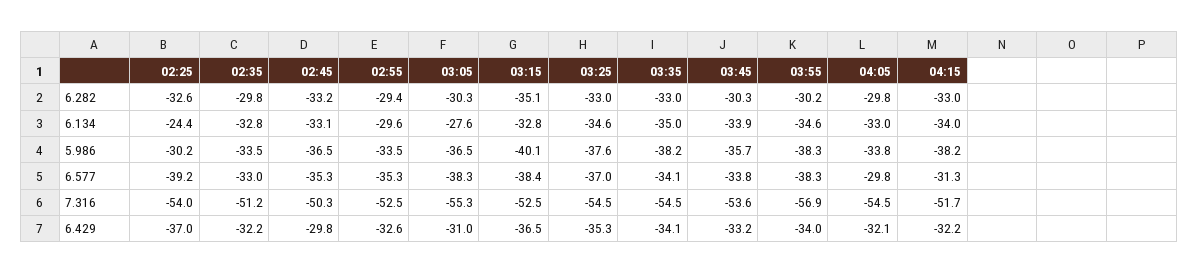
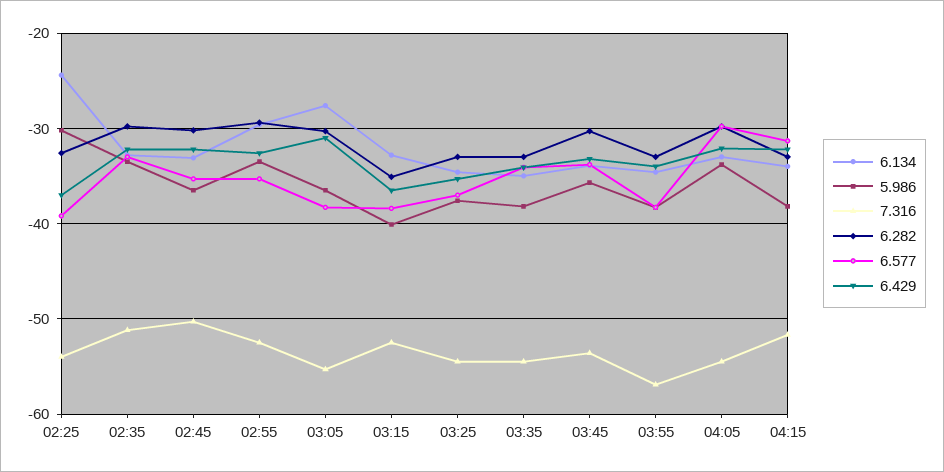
  {
    "6.282": {
      "02:25": -32.6,
      "02:35": -29.8,
-     "02:45": -33.2,
+     "02:45": -30,
      "02:55": -29.4,
      "03:05": -30.3,
      "03:15": -35.1,
      "03:25": -33,
      "03:35": -33,
      "03:45": -30.3,
-     "03:55": -30.2,
+     "03:55": -33,
      "04:05": -29.8,
      "04:15": -33
    },
    "6.134": {
      "02:25": -24.4,
      "02:35": -32.8,
      "02:45": -33.1,
      "02:55": -29.6,
      "03:05": -27.6,
      "03:15": -32.8,
      "03:25": -34.6,
      "03:35": -35,
      "03:45": -33.9,
      "03:55": -34.6,
      "04:05": -33,
      "04:15": -34
    },
    "5.986": {
      "02:25": -30.2,
      "02:35": -33.5,
      "02:45": -36.5,
      "02:55": -33.5,
      "03:05": -36.5,
      "03:15": -40.1,
      "03:25": -37.6,
      "03:35": -38.2,
      "03:45": -35.7,
      "03:55": -38.3,
      "04:05": -33.8,
      "04:15": -38.2
    },
    "6.577": {
      "02:25": -39.2,
      "02:35": -33,
      "02:45": -35.3,
      "02:55": -35.3,
      "03:05": -38.3,
      "03:15": -38.4,
      "03:25": -37,
      "03:35": -34.1,
      "03:45": -33.8,
      "03:55": -38.3,
      "04:05": -29.8,
      "04:15": -31.3
    },
    "7.316": {
      "02:25": -54,
      "02:35": -51.2,
      "02:45": -50.3,
      "02:55": -52.5,
      "03:05": -55.3,
      "03:15": -52.5,
      "03:25": -54.5,
      "03:35": -54.5,
      "03:45": -53.6,
      "03:55": -56.9,
      "04:05": -54.5,
      "04:15": -51.7
    },
    "6.429": {
      "02:25": -37,
      "02:35": -32.2,
-     "02:45": -29.8,
+     "02:45": -32,
      "02:55": -32.6,
      "03:05": -31,
      "03:15": -36.5,
      "03:25": -35.3,
      "03:35": -34.1,
      "03:45": -33.2,
      "03:55": -34,
      "04:05": -32.1,
      "04:15": -32.2
    }
  }

